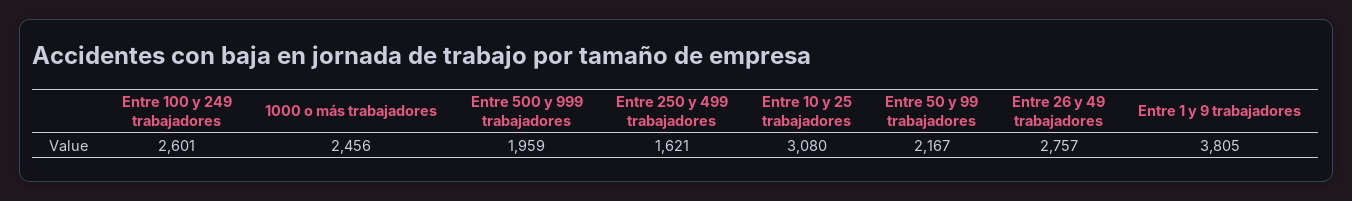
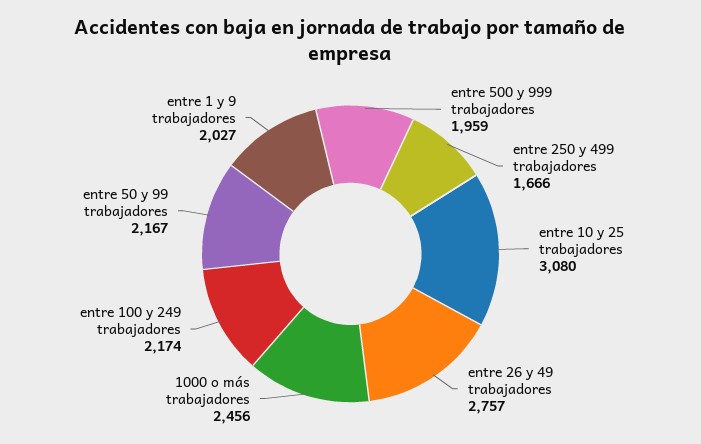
  {
-   "Entre 100 y 249 trabajadores": 2601,
+   "Entre 100 y 249 trabajadores": 2174,
    "1000 o más trabajadores": 2456,
    "Entre 500 y 999 trabajadores": 1959,
-   "Entre 250 y 499 trabajadores": 1621,
+   "Entre 250 y 499 trabajadores": 1666,
    "Entre 10 y 25 trabajadores": 3080,
    "Entre 50 y 99 trabajadores": 2167,
    "Entre 26 y 49 trabajadores": 2757,
-   "Entre 1 y 9 trabajadores": 3805
+   "Entre 1 y 9 trabajadores": 2027
  }

